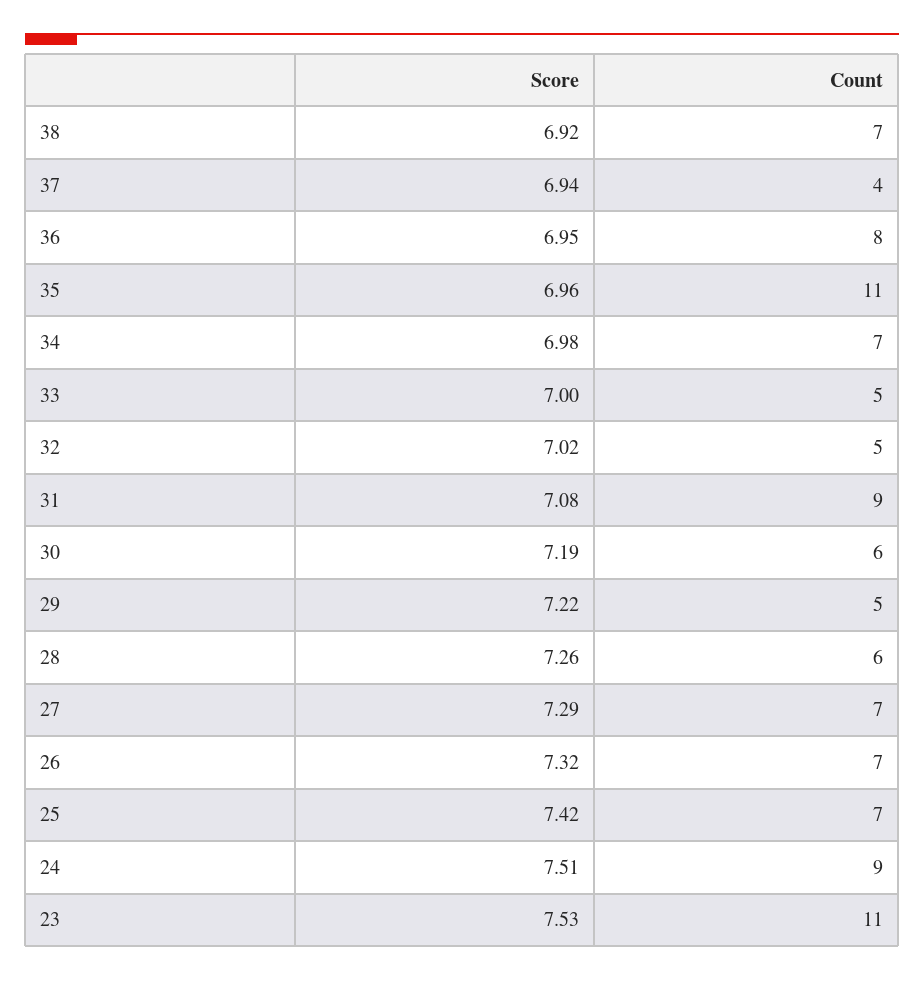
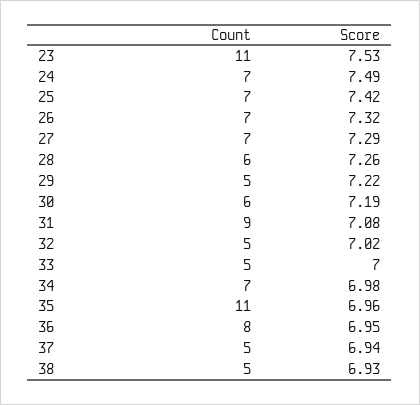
  {
    "Score": {
-     "38": 6.92,
+     "38": 6.93,
      "37": 6.94,
      "36": 6.95,
      "35": 6.96,
      "34": 6.98,
      "33": 7,
      "32": 7.02,
      "31": 7.08,
      "30": 7.19,
      "29": 7.22,
      "28": 7.26,
      "27": 7.29,
      "26": 7.32,
      "25": 7.42,
-     "24": 7.51,
+     "24": 7.49,
      "23": 7.53
    },
    "Count": {
-     "38": 7,
+     "38": 5,
-     "37": 4,
+     "37": 5,
      "36": 8,
      "35": 11,
      "34": 7,
      "33": 5,
      "32": 5,
      "31": 9,
      "30": 6,
      "29": 5,
      "28": 6,
      "27": 7,
      "26": 7,
      "25": 7,
-     "24": 9,
+     "24": 7,
      "23": 11
    }
  }

